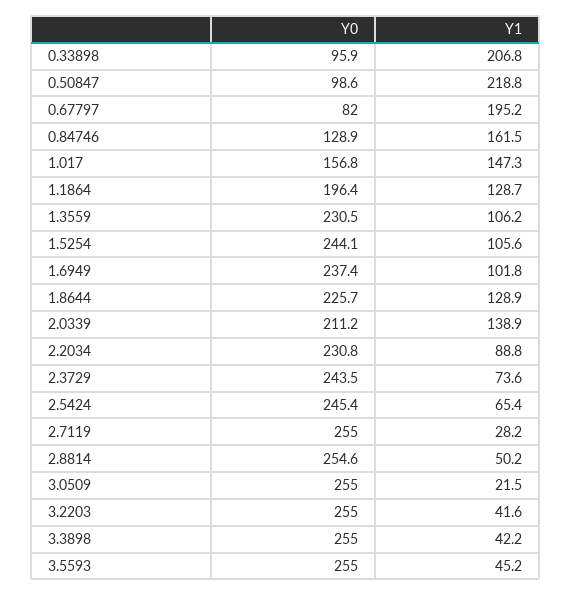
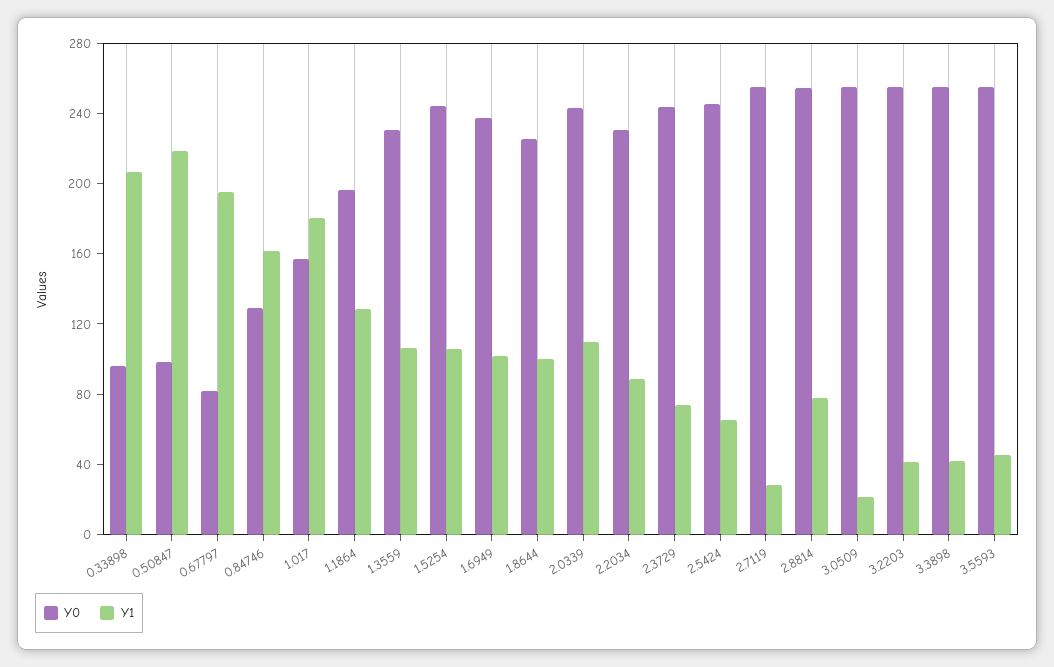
  {
    "Y0": {
      "0.33898": 95.9,
      "0.50847": 98.6,
      "0.67797": 82,
      "0.84746": 128.9,
      "1.017": 156.8,
      "1.1864": 196.4,
      "1.3559": 230.5,
      "1.5254": 244.1,
      "1.6949": 237.4,
      "1.8644": 225.7,
-     "2.0339": 211.2,
+     "2.0339": 240,
      "2.2034": 230.8,
      "2.3729": 243.5,
      "2.5424": 245.4,
      "2.7119": 255,
      "2.8814": 254.6,
      "3.0509": 255,
      "3.2203": 255,
      "3.3898": 255,
      "3.5593": 255
    },
    "Y1": {
      "0.33898": 206.8,
      "0.50847": 218.8,
      "0.67797": 195.2,
      "0.84746": 161.5,
-     "1.017": 147.3,
+     "1.017": 180,
      "1.1864": 128.7,
      "1.3559": 106.2,
      "1.5254": 105.6,
      "1.6949": 101.8,
-     "1.8644": 128.9,
+     "1.8644": 100,
-     "2.0339": 138.9,
+     "2.0339": 110,
      "2.2034": 88.8,
      "2.3729": 73.6,
      "2.5424": 65.4,
      "2.7119": 28.2,
-     "2.8814": 50.2,
+     "2.8814": 80,
      "3.0509": 21.5,
      "3.2203": 41.6,
      "3.3898": 42.2,
      "3.5593": 45.2
    }
  }

